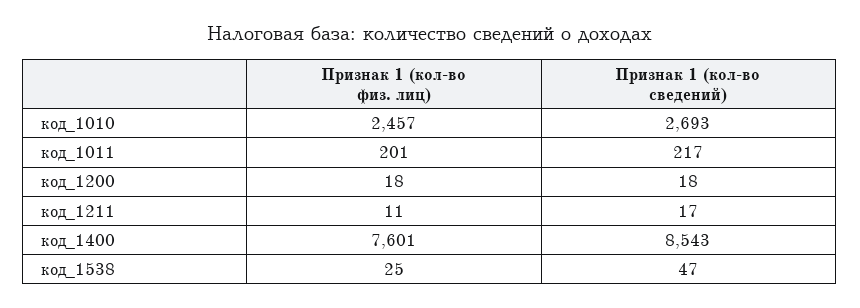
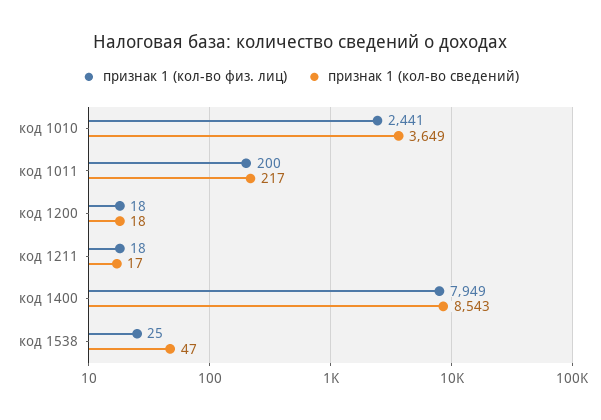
  {
    "Признак 1 (кол-во физ. лиц)": {
-     "код_1010": 2457,
+     "код_1010": 2441,
-     "код_1011": 201,
+     "код_1011": 200,
      "код_1200": 18,
-     "код_1211": 11,
+     "код_1211": 18,
-     "код_1400": 7601,
+     "код_1400": 7949,
      "код_1538": 25
    },
    "Признак 1 (кол-во сведений)": {
-     "код_1010": 2693,
+     "код_1010": 3649,
      "код_1011": 217,
      "код_1200": 18,
      "код_1211": 17,
      "код_1400": 8543,
      "код_1538": 47
    }
  }

